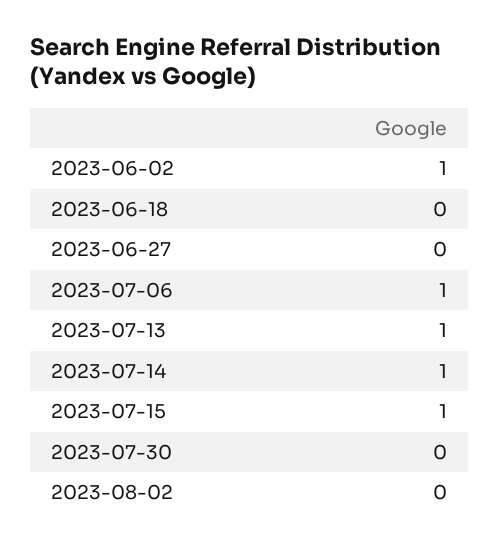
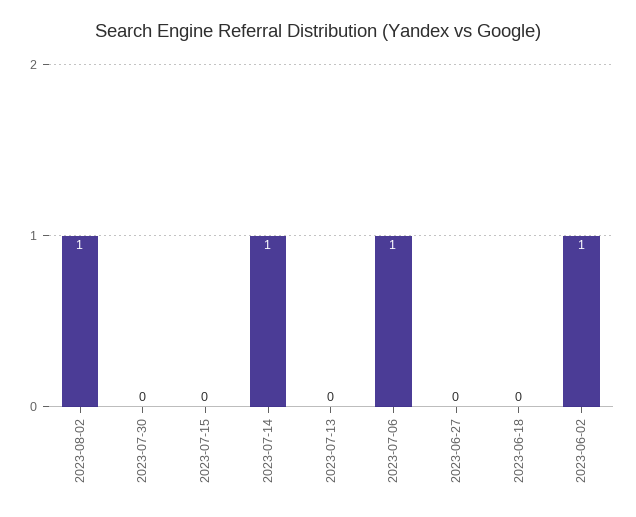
  {
    "2023-06-02": 1,
    "2023-06-18": 0,
    "2023-06-27": 0,
    "2023-07-06": 1,
-   "2023-07-13": 1,
+   "2023-07-13": 0,
    "2023-07-14": 1,
-   "2023-07-15": 1,
+   "2023-07-15": 0,
    "2023-07-30": 0,
-   "2023-08-02": 0
+   "2023-08-02": 1
  }

